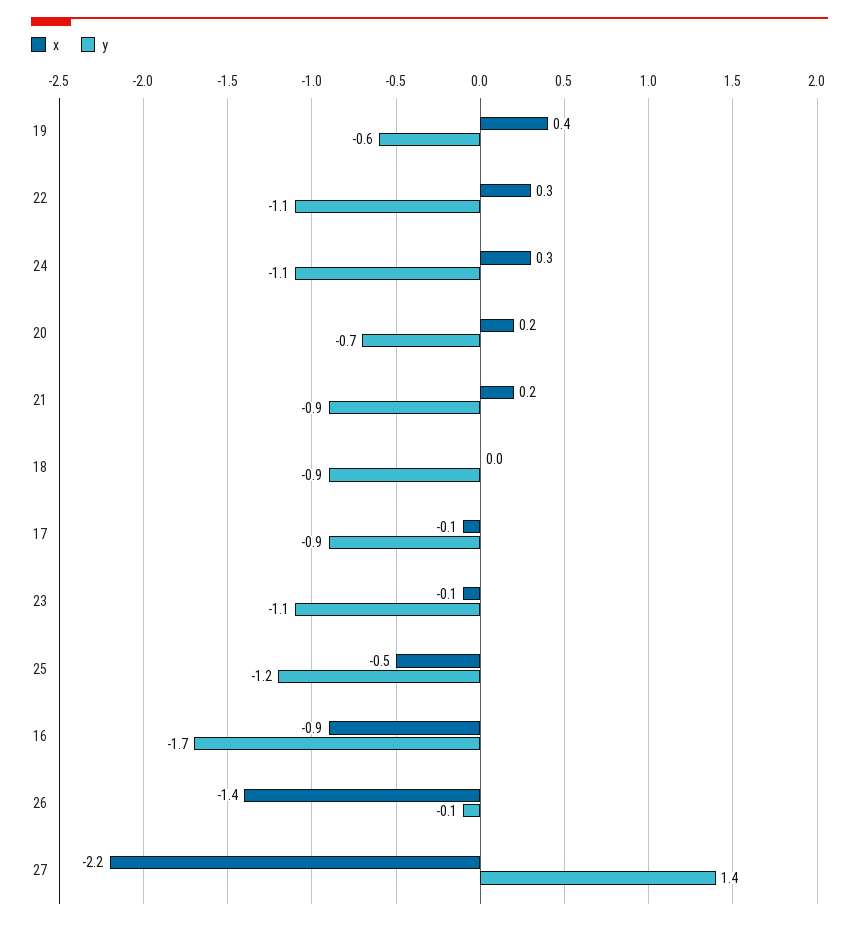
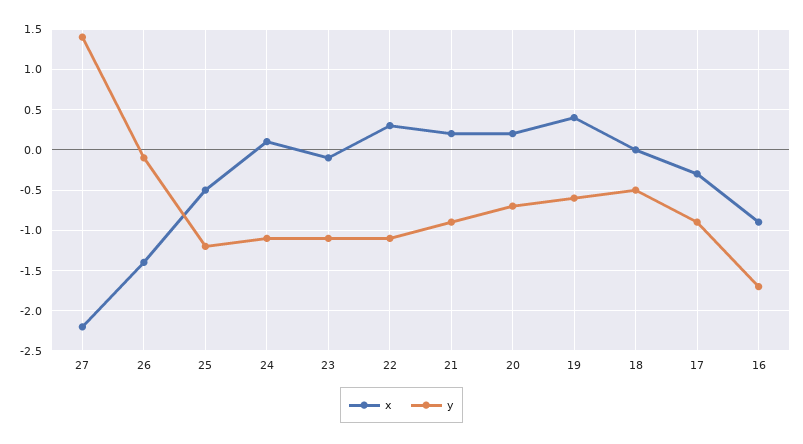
  {
    "x": {
      "19": 0.4,
      "22": 0.3,
-     "24": 0.3,
+     "24": 0.1,
      "20": 0.2,
      "21": 0.2,
      "18": 0,
-     "17": -0.1,
+     "17": -0.3,
      "23": -0.1,
      "25": -0.5,
      "16": -0.9,
      "26": -1.4,
      "27": -2.2
    },
    "y": {
      "19": -0.6,
      "22": -1.1,
      "24": -1.1,
      "20": -0.7,
      "21": -0.9,
-     "18": -0.9,
+     "18": -0.5,
      "17": -0.9,
      "23": -1.1,
      "25": -1.2,
      "16": -1.7,
      "26": -0.1,
      "27": 1.4
    }
  }

